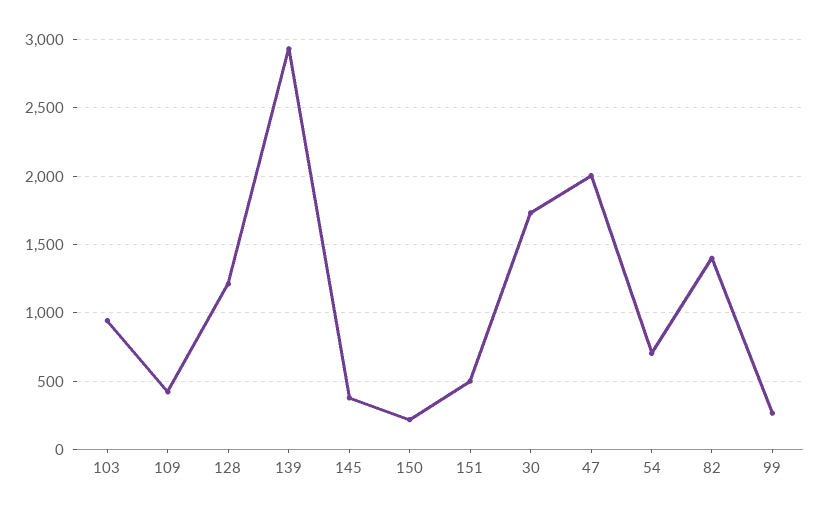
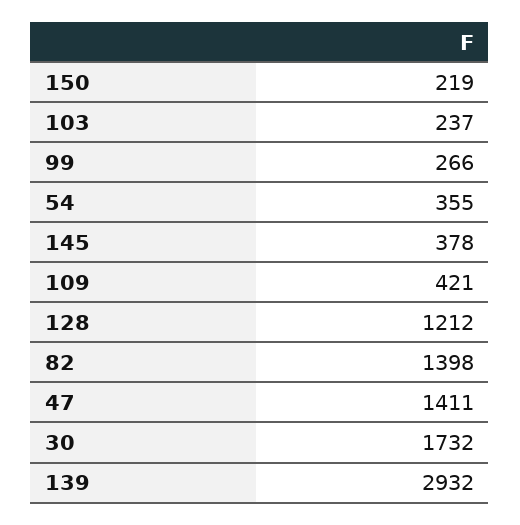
  {
-   "103": 950,
+   "103": 237,
    "109": 421,
    "128": 1212,
    "139": 2932,
    "145": 378,
    "150": 219,
-   "151": 500,
    "30": 1732,
-   "47": 2000,
+   "47": 1411,
-   "54": 700,
+   "54": 355,
    "82": 1398,
    "99": 266
  }

